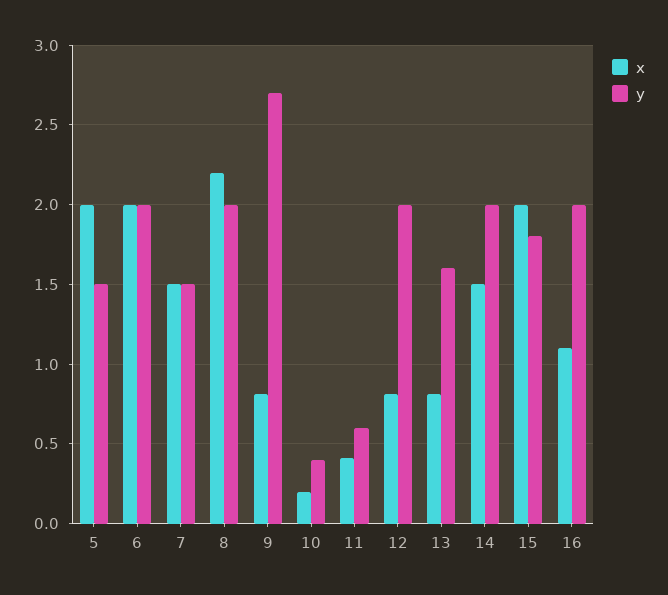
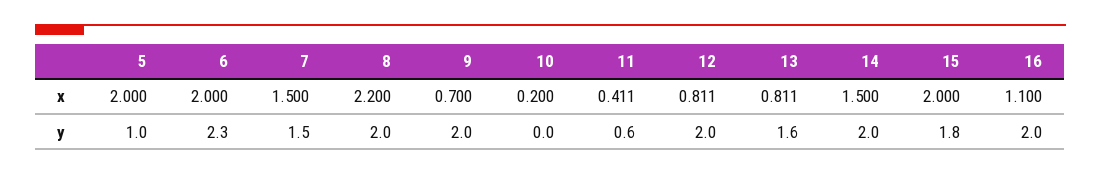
  {
    "x": {
      "5": 2,
      "6": 2,
      "7": 1.5,
      "8": 2.2,
-     "9": 0.8,
+     "9": 0.7,
      "10": 0.2,
      "11": 0.411,
      "12": 0.811,
      "13": 0.811,
      "14": 1.5,
      "15": 2,
      "16": 1.1
    },
    "y": {
-     "5": 1.5,
+     "5": 1,
-     "6": 2,
+     "6": 2.3,
      "7": 1.5,
      "8": 2,
-     "9": 2.7,
+     "9": 2,
-     "10": 0.4,
+     "10": 0,
      "11": 0.6,
      "12": 2,
      "13": 1.6,
      "14": 2,
      "15": 1.8,
      "16": 2
    }
  }

